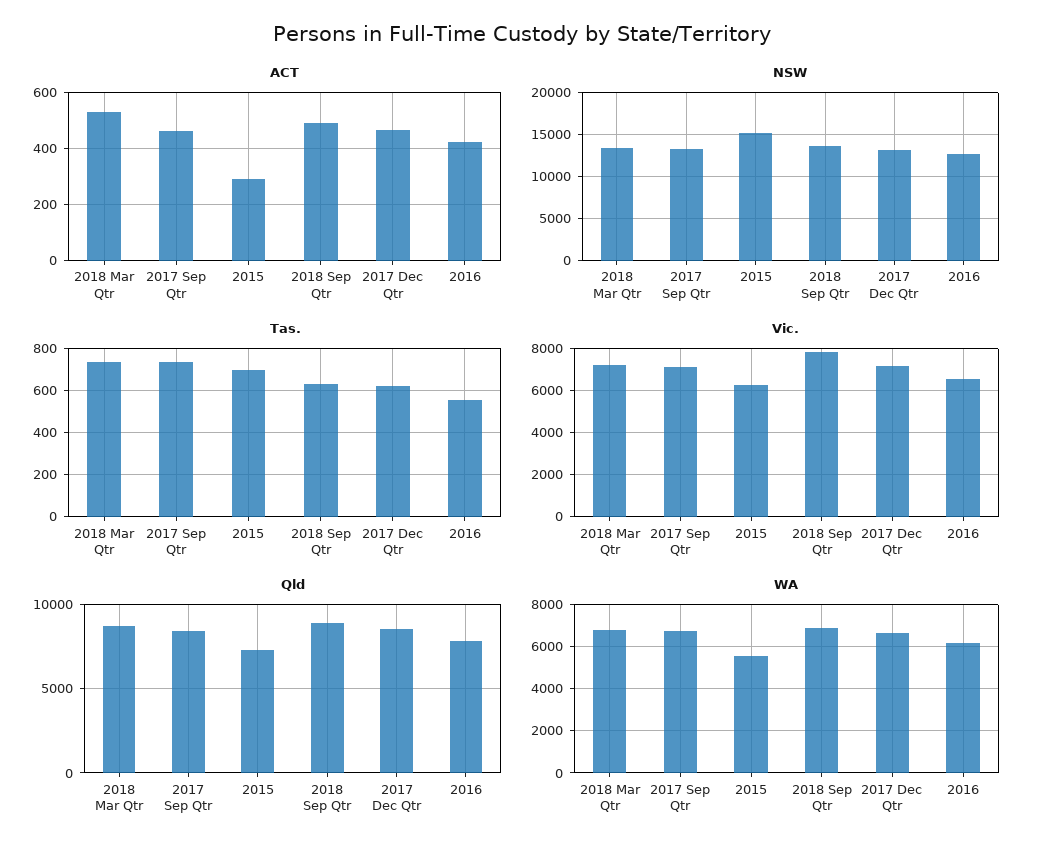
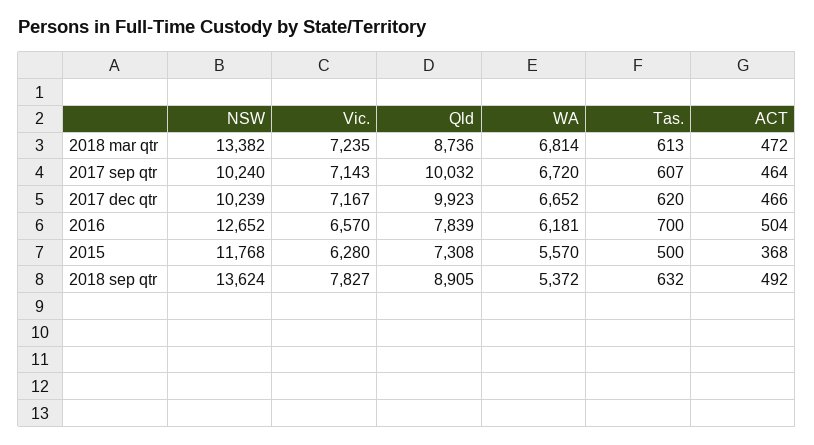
  {
    "ACT": {
-     "2018 Mar Qtr": 525,
+     "2018 Mar Qtr": 472,
      "2017 Sep Qtr": 464,
-     "2015": 300,
+     "2015": 368,
      "2018 Sep Qtr": 492,
      "2017 Dec Qtr": 466,
-     "2016": 425
+     "2016": 504
    },
    "NSW": {
      "2018 Mar Qtr": 13382,
-     "2017 Sep Qtr": 13000,
+     "2017 Sep Qtr": 10240,
-     "2015": 15000,
+     "2015": 11768,
      "2018 Sep Qtr": 13624,
-     "2017 Dec Qtr": 13000,
+     "2017 Dec Qtr": 10239,
      "2016": 12652
    },
    "Tas.": {
-     "2018 Mar Qtr": 750,
+     "2018 Mar Qtr": 613,
-     "2017 Sep Qtr": 750,
+     "2017 Sep Qtr": 607,
-     "2015": 700,
+     "2015": 500,
      "2018 Sep Qtr": 632,
      "2017 Dec Qtr": 620,
-     "2016": 550
+     "2016": 700
    },
    "Vic.": {
      "2018 Mar Qtr": 7235,
      "2017 Sep Qtr": 7143,
      "2015": 6280,
      "2018 Sep Qtr": 7827,
      "2017 Dec Qtr": 7167,
      "2016": 6570
    },
    "Qld": {
      "2018 Mar Qtr": 8736,
-     "2017 Sep Qtr": 8500,
+     "2017 Sep Qtr": 10032,
      "2015": 7308,
      "2018 Sep Qtr": 8905,
-     "2017 Dec Qtr": 8500,
+     "2017 Dec Qtr": 9923,
      "2016": 7839
    },
    "WA": {
      "2018 Mar Qtr": 6814,
      "2017 Sep Qtr": 6720,
      "2015": 5570,
-     "2018 Sep Qtr": 7000,
+     "2018 Sep Qtr": 5372,
      "2017 Dec Qtr": 6652,
      "2016": 6181
    }
  }

